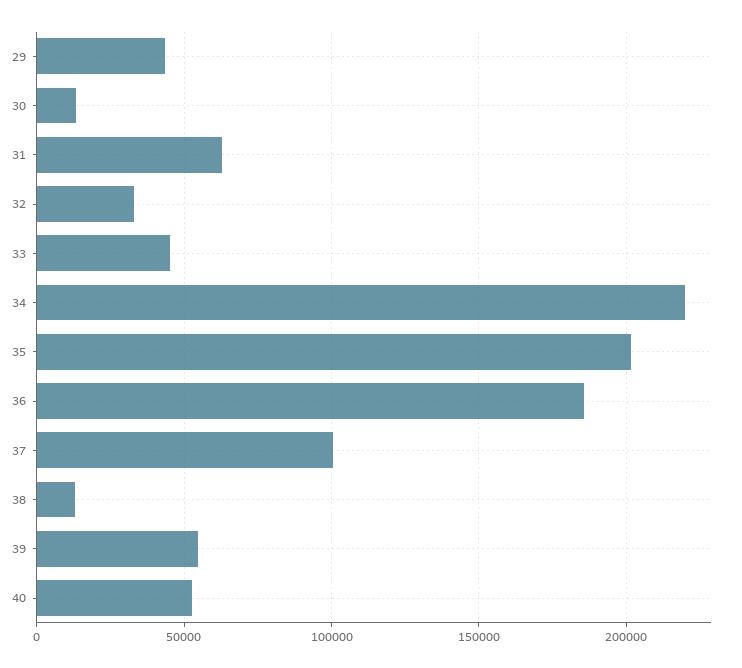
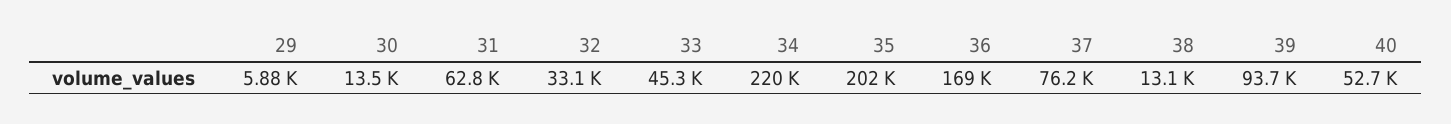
  {
-   "29": 45000,
+   "29": 5880,
    "30": 13500,
    "31": 62800,
    "32": 33100,
    "33": 45300,
    "34": 220000,
    "35": 202000,
-   "36": 185000,
+   "36": 169000,
-   "37": 100000,
+   "37": 76200,
    "38": 13100,
-   "39": 55000,
+   "39": 93700,
    "40": 52700
  }

